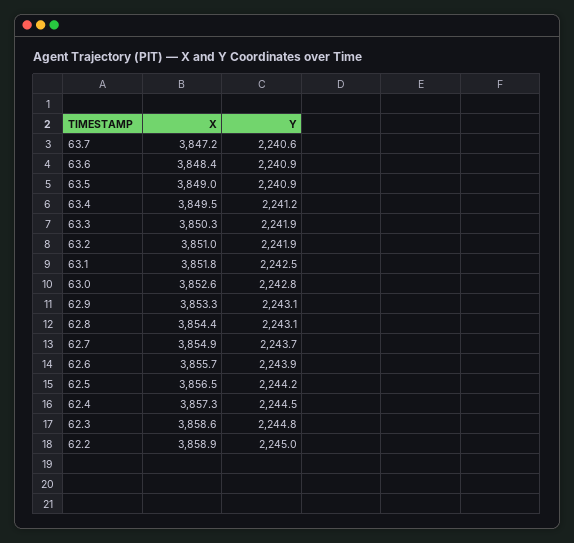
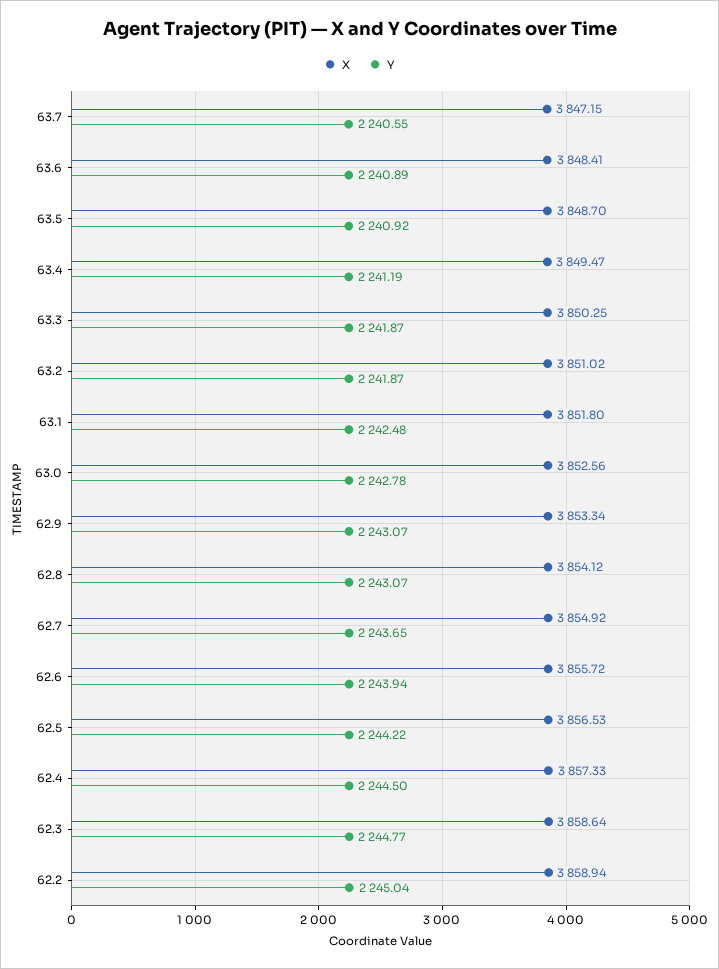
  {
    "X": {
      "63.7": 3847.15,
      "63.6": 3848.41,
-     "63.5": 3849,
+     "63.5": 3848.7,
      "63.4": 3849.47,
      "63.3": 3850.25,
      "63.2": 3851.02,
      "63.1": 3851.8,
      "63.0": 3852.56,
      "62.9": 3853.34,
-     "62.8": 3854.4,
+     "62.8": 3854.12,
      "62.7": 3854.92,
      "62.6": 3855.72,
      "62.5": 3856.53,
      "62.4": 3857.33,
      "62.3": 3858.64,
      "62.2": 3858.94
    },
    "Y": {
      "63.7": 2240.55,
      "63.6": 2240.89,
      "63.5": 2240.92,
      "63.4": 2241.19,
      "63.3": 2241.87,
      "63.2": 2241.87,
      "63.1": 2242.48,
      "63.0": 2242.78,
      "62.9": 2243.07,
      "62.8": 2243.07,
      "62.7": 2243.65,
      "62.6": 2243.94,
      "62.5": 2244.22,
      "62.4": 2244.5,
      "62.3": 2244.77,
      "62.2": 2245.04
    }
  }

